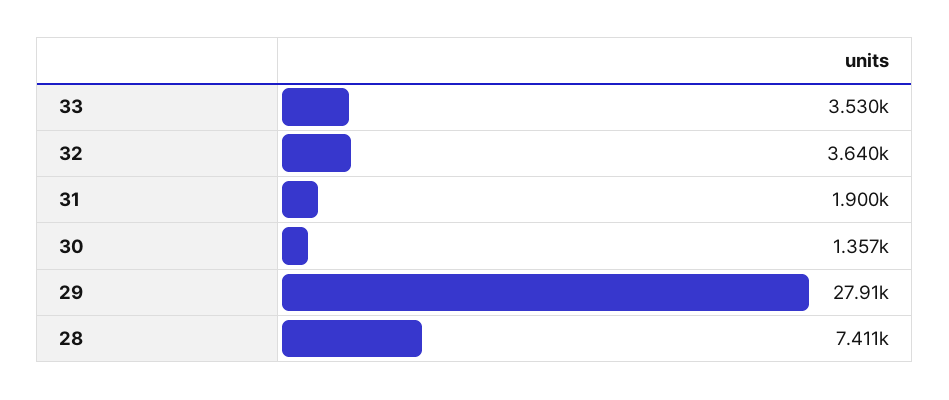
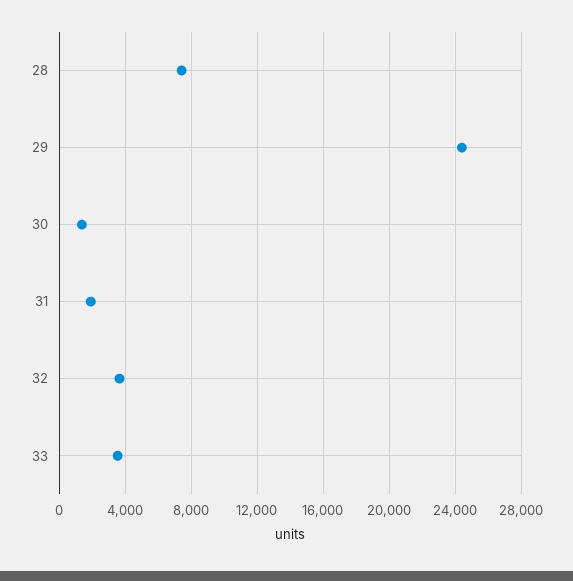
  {
    "33": 3530,
    "32": 3640,
    "31": 1900,
    "30": 1357,
-   "29": 27910,
+   "29": 24500,
    "28": 7411
  }

